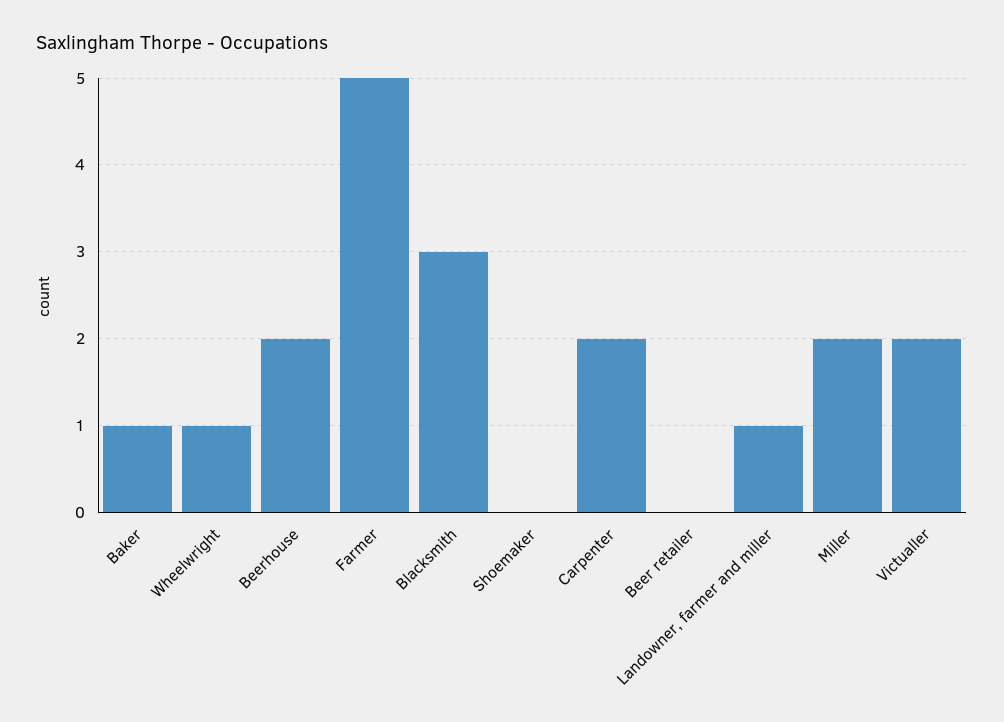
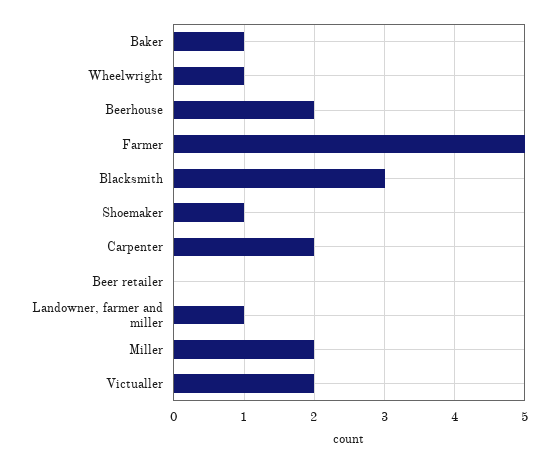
  {
    "Baker": 1,
    "Wheelwright": 1,
    "Beerhouse": 2,
    "Farmer": 5,
    "Blacksmith": 3,
-   "Shoemaker": 0,
+   "Shoemaker": 1,
    "Carpenter": 2,
    "Beer retailer": 0,
    "Landowner, farmer and miller": 1,
    "Miller": 2,
    "Victualler": 2
  }

